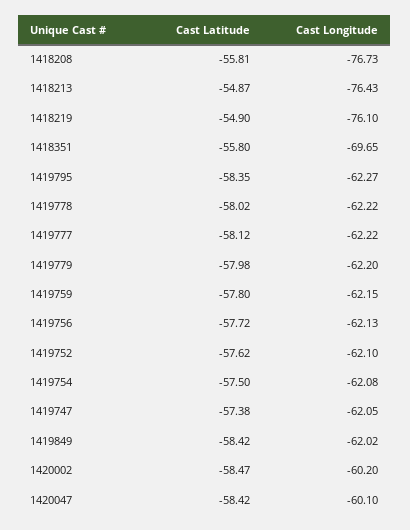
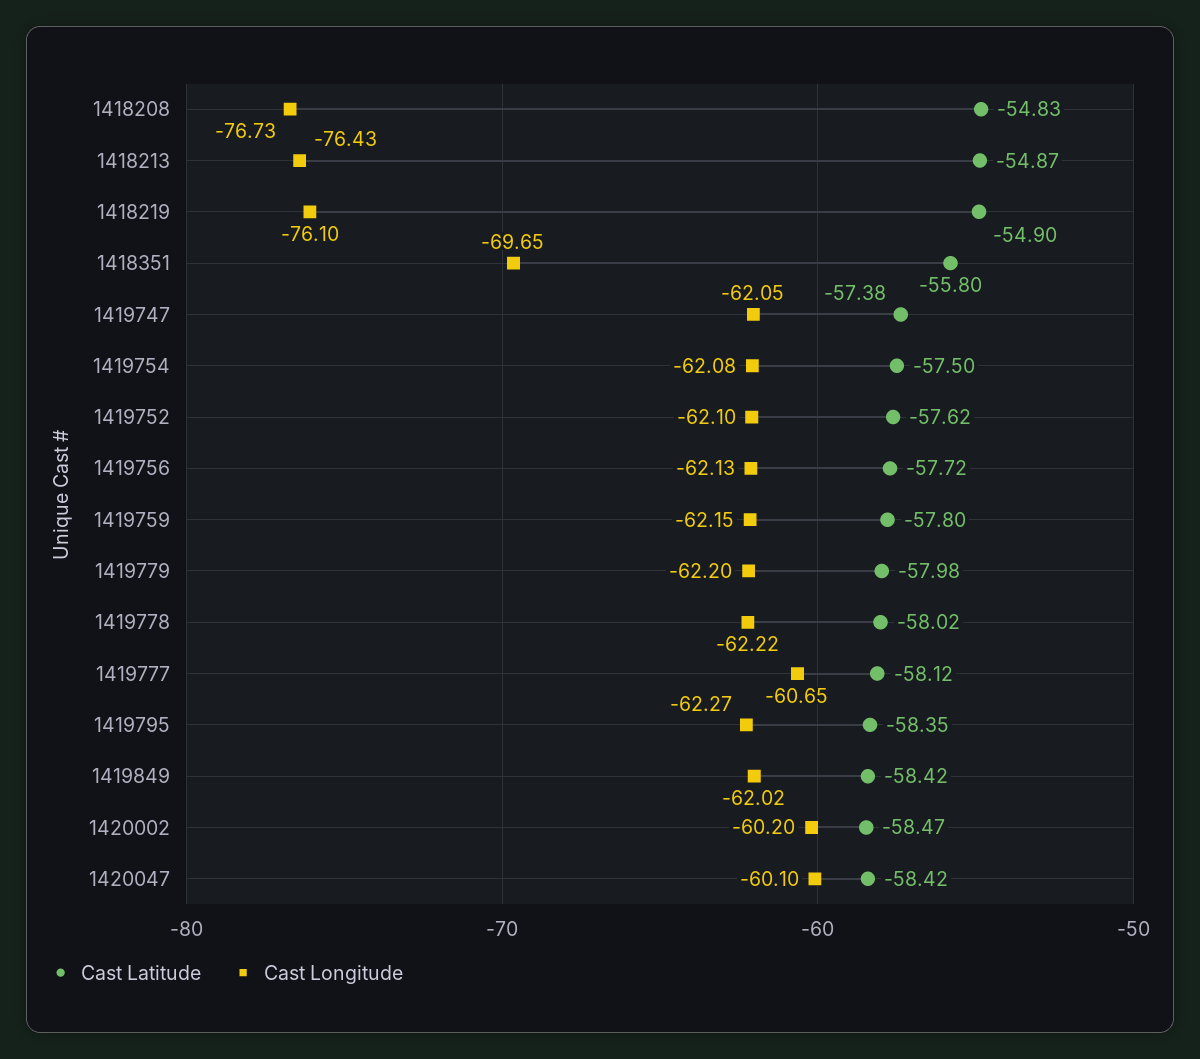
  {
    "Cast Latitude": {
-     "1418208": -55.81,
+     "1418208": -54.83,
      "1418213": -54.87,
      "1418219": -54.9,
      "1418351": -55.8,
      "1419795": -58.35,
      "1419778": -58.02,
      "1419777": -58.12,
      "1419779": -57.98,
      "1419759": -57.8,
      "1419756": -57.72,
      "1419752": -57.62,
      "1419754": -57.5,
      "1419747": -57.38,
      "1419849": -58.42,
      "1420002": -58.47,
      "1420047": -58.42
    },
    "Cast Longitude": {
      "1418208": -76.73,
      "1418213": -76.43,
      "1418219": -76.1,
      "1418351": -69.65,
      "1419795": -62.27,
      "1419778": -62.22,
-     "1419777": -62.22,
+     "1419777": -60.65,
      "1419779": -62.2,
      "1419759": -62.15,
      "1419756": -62.13,
      "1419752": -62.1,
      "1419754": -62.08,
      "1419747": -62.05,
      "1419849": -62.02,
      "1420002": -60.2,
      "1420047": -60.1
    }
  }

